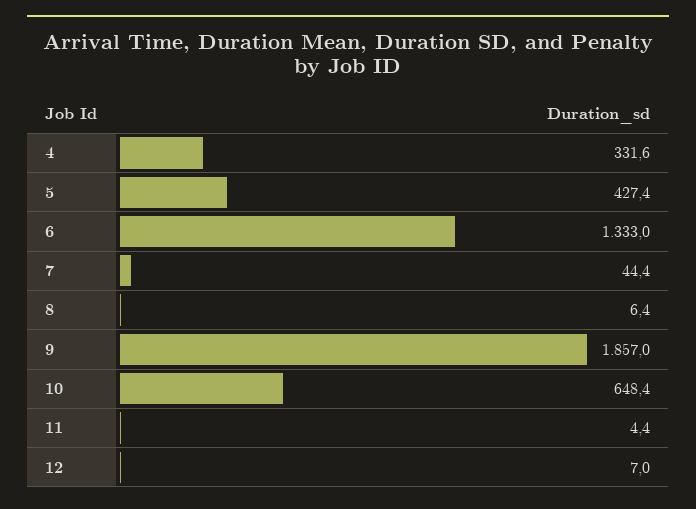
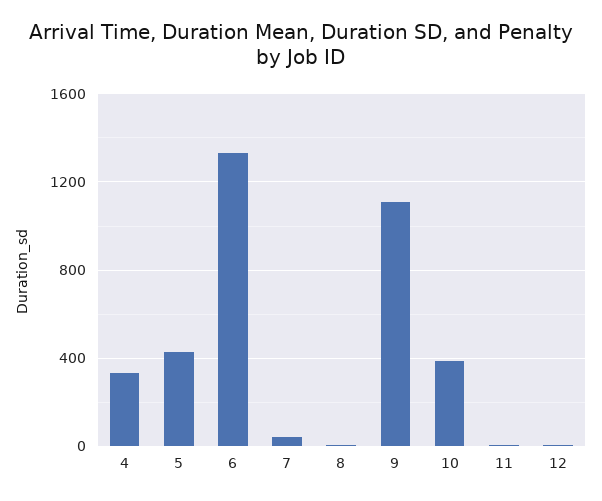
  {
    "4": 331.6,
    "5": 427.4,
    "6": 1333,
    "7": 44.4,
    "8": 6.4,
-   "9": 1857,
+   "9": 1100,
-   "10": 648.4,
+   "10": 400,
    "11": 4.4,
    "12": 7
  }

